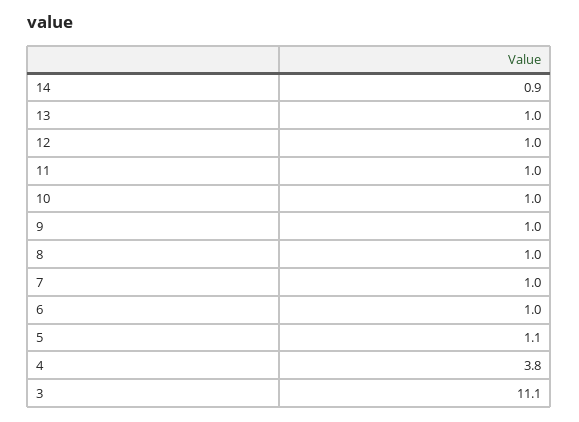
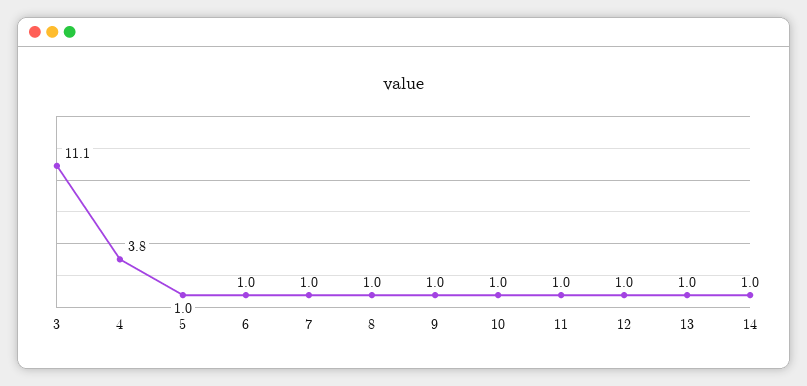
  {
-   "14": 0.9,
+   "14": 1,
    "13": 1,
    "12": 1,
    "11": 1,
    "10": 1,
    "9": 1,
    "8": 1,
    "7": 1,
    "6": 1,
-   "5": 1.1,
+   "5": 1,
    "4": 3.8,
    "3": 11.1
  }

